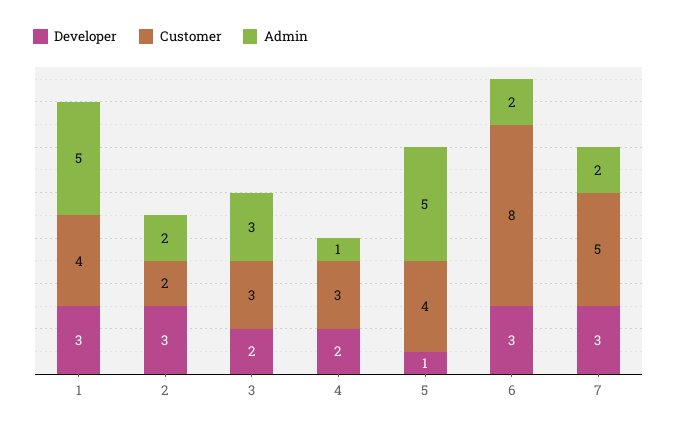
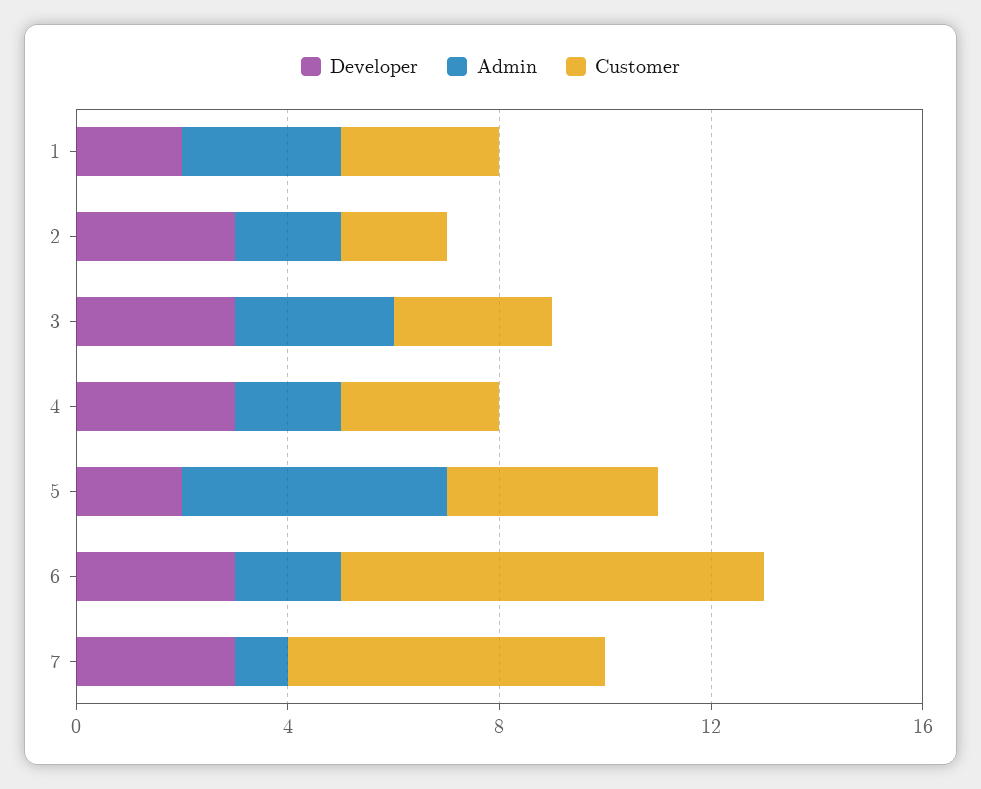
  {
    "Developer": {
-     "1": 3,
+     "1": 2,
      "2": 3,
-     "3": 2,
+     "3": 3,
-     "4": 2,
+     "4": 3,
-     "5": 1,
+     "5": 2,
      "6": 3,
      "7": 3
    },
    "Customer": {
-     "1": 4,
+     "1": 3,
      "2": 2,
      "3": 3,
      "4": 3,
      "5": 4,
      "6": 8,
-     "7": 5
+     "7": 6
    },
    "Admin": {
-     "1": 5,
+     "1": 3,
      "2": 2,
      "3": 3,
-     "4": 1,
+     "4": 2,
      "5": 5,
      "6": 2,
-     "7": 2
+     "7": 1
    }
  }

